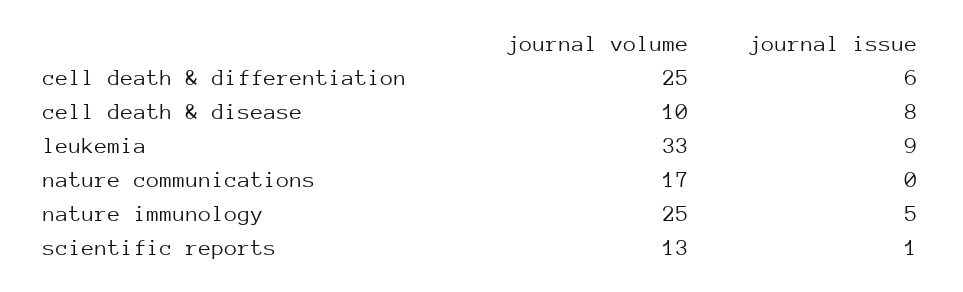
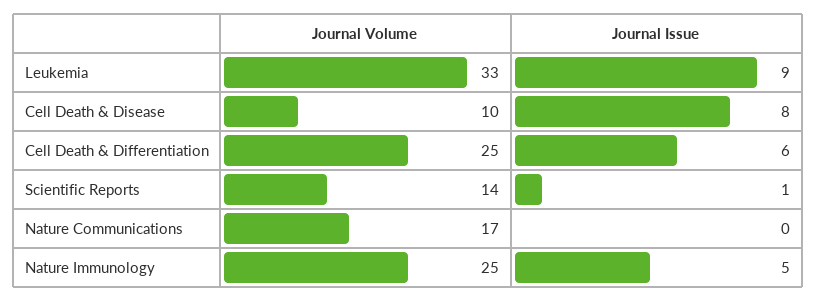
  {
    "journal volume": {
      "cell death & differentiation": 25,
      "cell death & disease": 10,
      "leukemia": 33,
      "nature communications": 17,
      "nature immunology": 25,
-     "scientific reports": 13
+     "scientific reports": 14
    },
    "journal issue": {
      "cell death & differentiation": 6,
      "cell death & disease": 8,
      "leukemia": 9,
      "nature communications": 0,
      "nature immunology": 5,
      "scientific reports": 1
    }
  }

